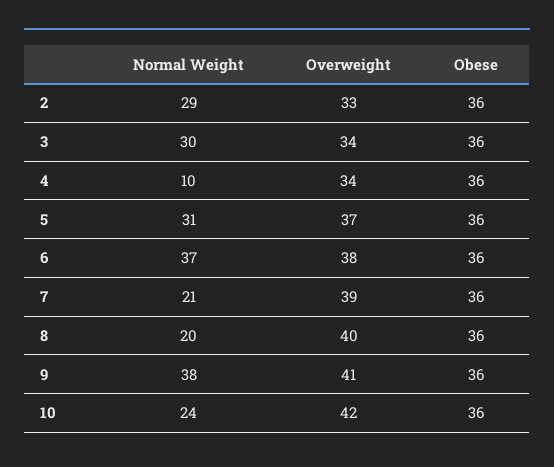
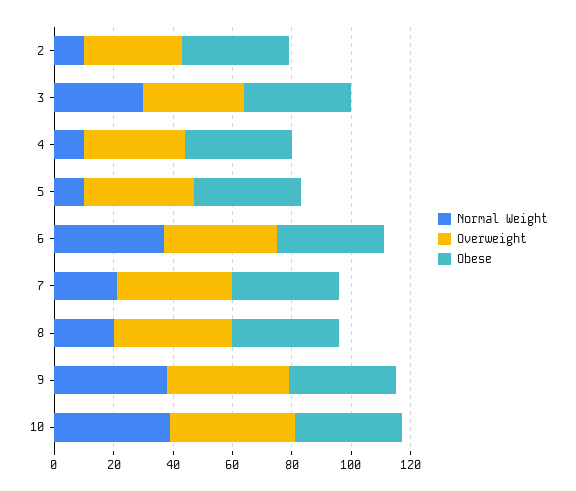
  {
    "Normal Weight": {
-     "2": 29,
+     "2": 10,
      "3": 30,
      "4": 10,
-     "5": 31,
+     "5": 10,
      "6": 37,
      "7": 21,
      "8": 20,
      "9": 38,
-     "10": 24
+     "10": 40
    },
    "Overweight": {
      "2": 33,
      "3": 34,
      "4": 34,
      "5": 37,
      "6": 38,
      "7": 39,
      "8": 40,
      "9": 41,
      "10": 42
    },
    "Obese": {
      "2": 36,
      "3": 36,
      "4": 36,
      "5": 36,
      "6": 36,
      "7": 36,
      "8": 36,
      "9": 36,
      "10": 36
    }
  }

